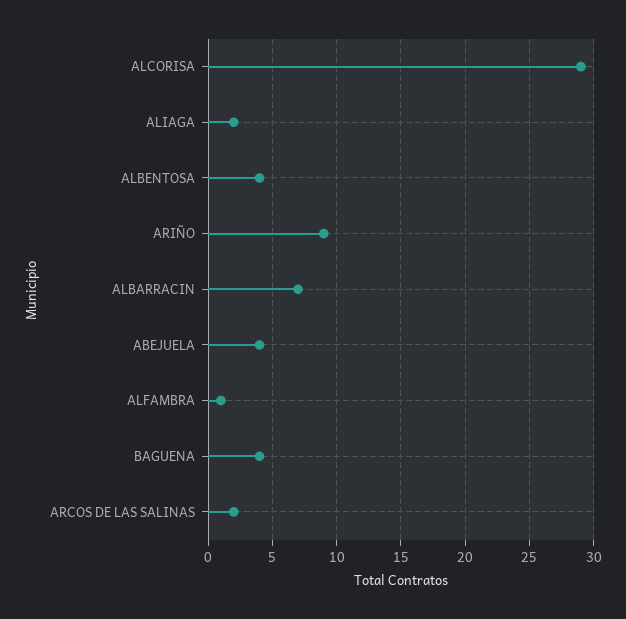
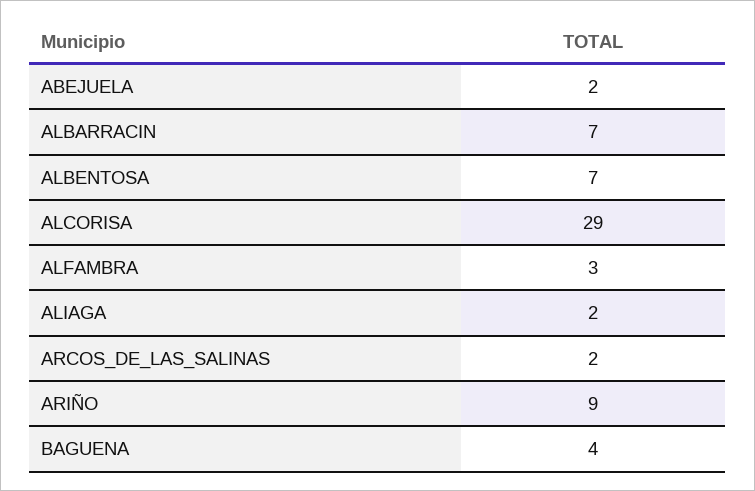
  {
    "ALCORISA": 29,
    "ALIAGA": 2,
-   "ALBENTOSA": 4,
+   "ALBENTOSA": 7,
    "ARIÑO": 9,
    "ALBARRACIN": 7,
-   "ABEJUELA": 4,
+   "ABEJUELA": 2,
-   "ALFAMBRA": 1,
+   "ALFAMBRA": 3,
    "BAGUENA": 4,
    "ARCOS DE LAS SALINAS": 2
  }

